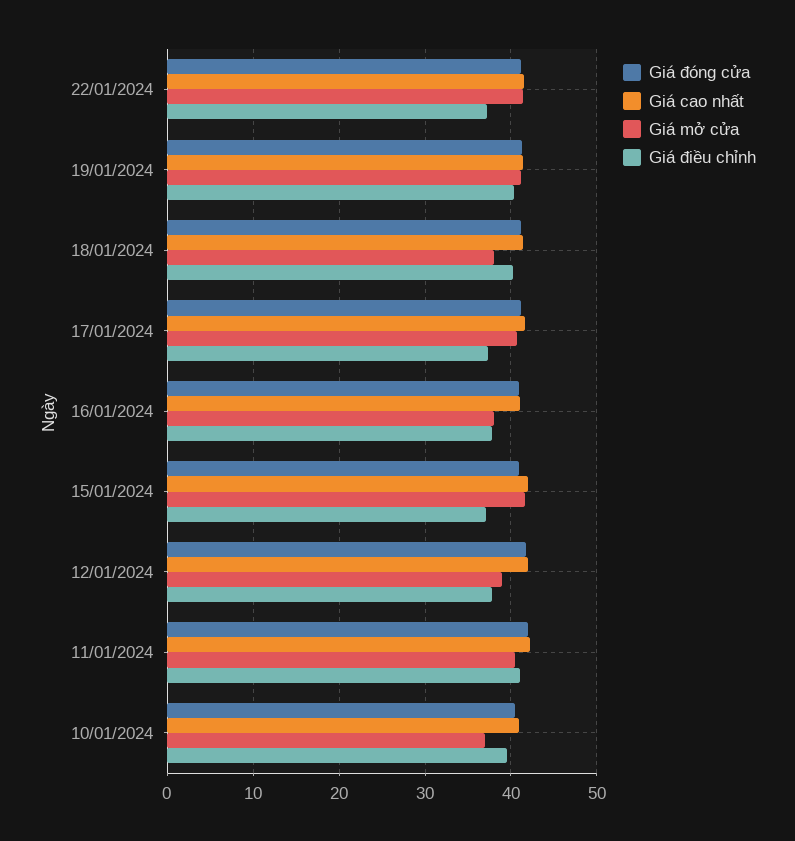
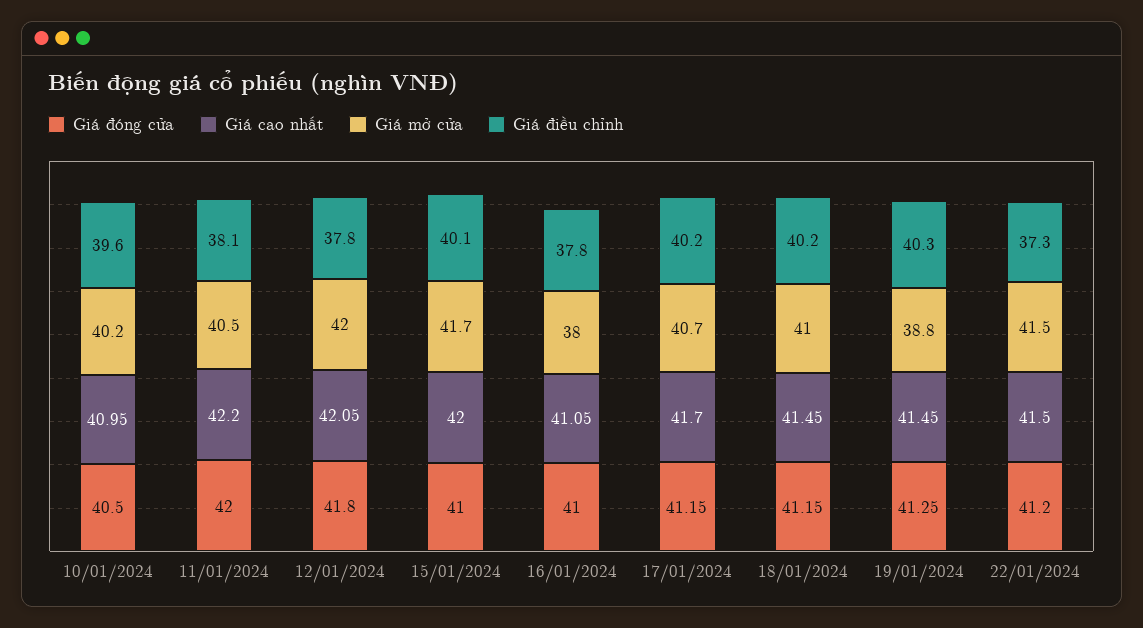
  {
    "Giá đóng cửa": {
      "22/01/2024": 41.2,
      "19/01/2024": 41.25,
      "18/01/2024": 41.15,
      "17/01/2024": 41.15,
      "16/01/2024": 41,
      "15/01/2024": 41,
      "12/01/2024": 41.8,
      "11/01/2024": 42,
      "10/01/2024": 40.5
    },
    "Giá cao nhất": {
      "22/01/2024": 41.5,
      "19/01/2024": 41.45,
      "18/01/2024": 41.45,
      "17/01/2024": 41.7,
      "16/01/2024": 41.05,
      "15/01/2024": 42,
      "12/01/2024": 42.05,
      "11/01/2024": 42.2,
      "10/01/2024": 40.95
    },
    "Giá mở cửa": {
      "22/01/2024": 41.5,
-     "19/01/2024": 41,
+     "19/01/2024": 38.8,
-     "18/01/2024": 38,
+     "18/01/2024": 41,
      "17/01/2024": 40.7,
      "16/01/2024": 38,
      "15/01/2024": 41.7,
-     "12/01/2024": 39,
+     "12/01/2024": 42,
      "11/01/2024": 40.5,
-     "10/01/2024": 37
+     "10/01/2024": 40.2
    },
    "Giá điều chỉnh": {
      "22/01/2024": 37.3,
      "19/01/2024": 40.3,
      "18/01/2024": 40.2,
-     "17/01/2024": 37,
+     "17/01/2024": 40.2,
      "16/01/2024": 37.8,
-     "15/01/2024": 37,
+     "15/01/2024": 40.1,
      "12/01/2024": 37.8,
-     "11/01/2024": 41,
+     "11/01/2024": 38.1,
      "10/01/2024": 39.6
    }
  }

